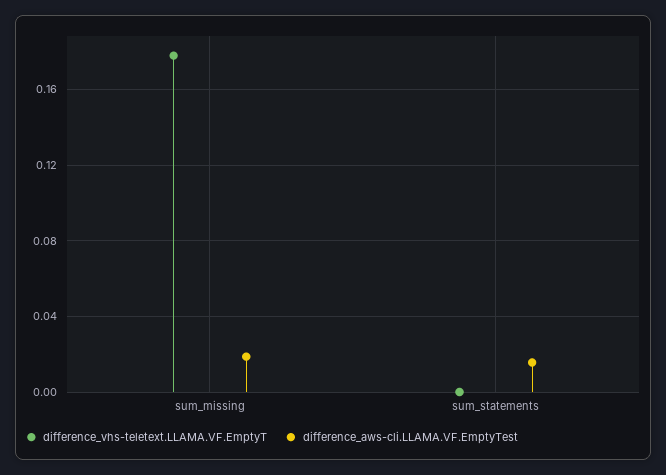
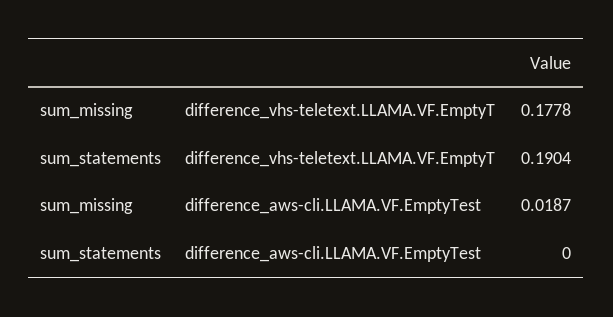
  {
    "difference_vhs-teletext.LLAMA.VF.EmptyT": {
      "sum_missing": 0.1778,
-     "sum_statements": 0
+     "sum_statements": 0.1904
    },
    "difference_aws-cli.LLAMA.VF.EmptyTest": {
      "sum_missing": 0.0187,
-     "sum_statements": 0.015
+     "sum_statements": 0
    }
  }

